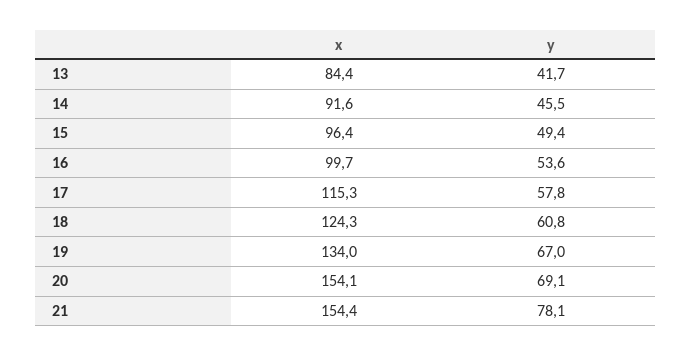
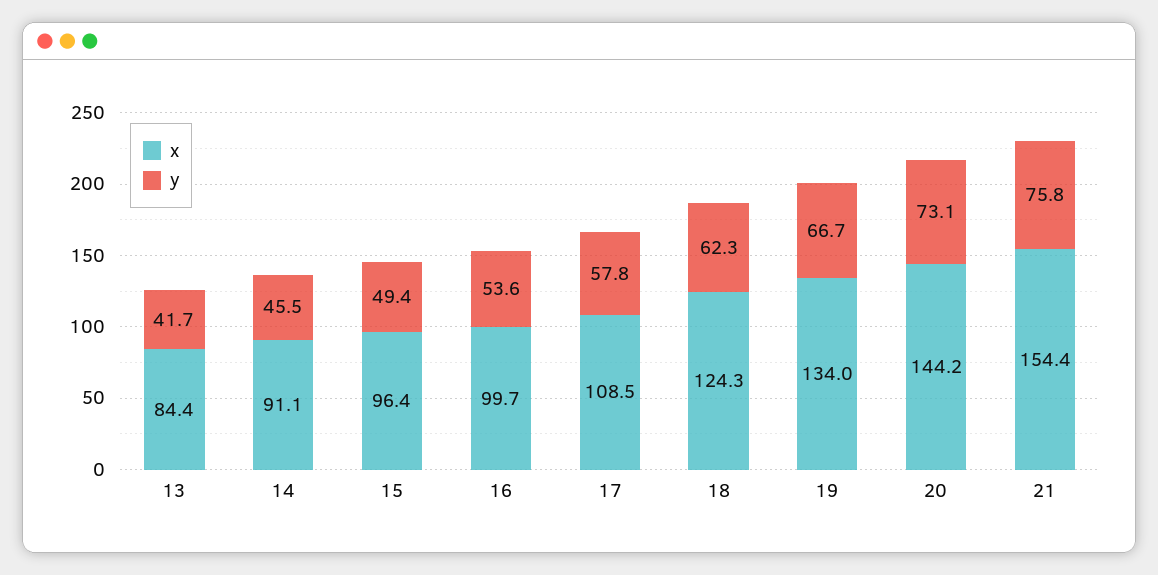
  {
    "x": {
      "13": 84.4,
-     "14": 91.6,
+     "14": 91.1,
      "15": 96.4,
      "16": 99.7,
-     "17": 115.3,
+     "17": 108.5,
      "18": 124.3,
      "19": 134,
-     "20": 154.1,
+     "20": 144.2,
      "21": 154.4
    },
    "y": {
      "13": 41.7,
      "14": 45.5,
      "15": 49.4,
      "16": 53.6,
      "17": 57.8,
-     "18": 60.8,
+     "18": 62.3,
-     "19": 67,
+     "19": 66.7,
-     "20": 69.1,
+     "20": 73.1,
-     "21": 78.1
+     "21": 75.8
    }
  }

